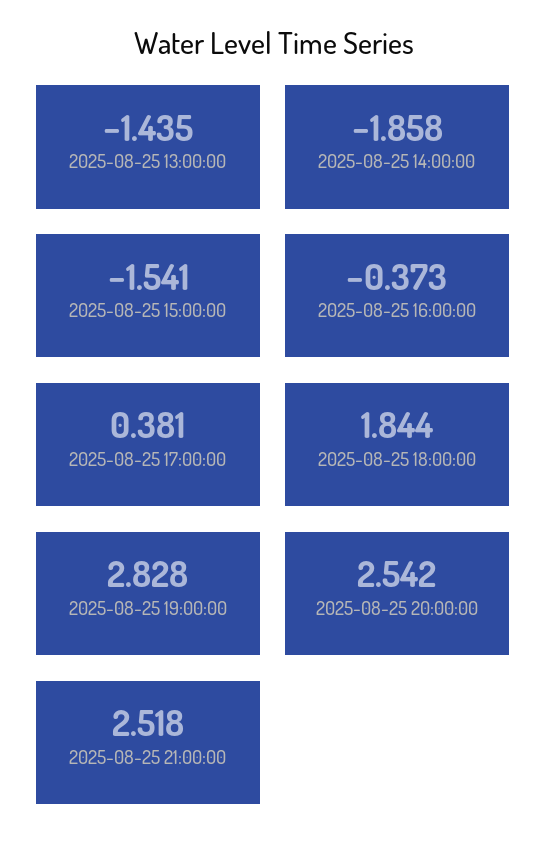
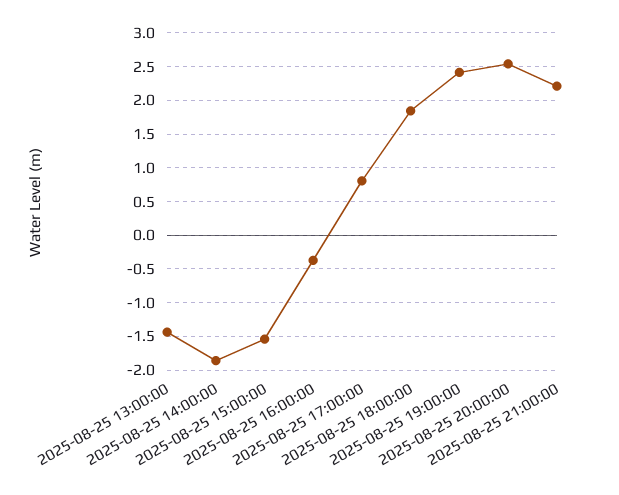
  {
    "2025-08-25 13:00:00": -1.435,
    "2025-08-25 14:00:00": -1.858,
    "2025-08-25 15:00:00": -1.541,
    "2025-08-25 16:00:00": -0.373,
-   "2025-08-25 17:00:00": 0.381,
+   "2025-08-25 17:00:00": 0.8,
    "2025-08-25 18:00:00": 1.844,
-   "2025-08-25 19:00:00": 2.828,
+   "2025-08-25 19:00:00": 2.4,
    "2025-08-25 20:00:00": 2.542,
-   "2025-08-25 21:00:00": 2.518
+   "2025-08-25 21:00:00": 2.2
  }

